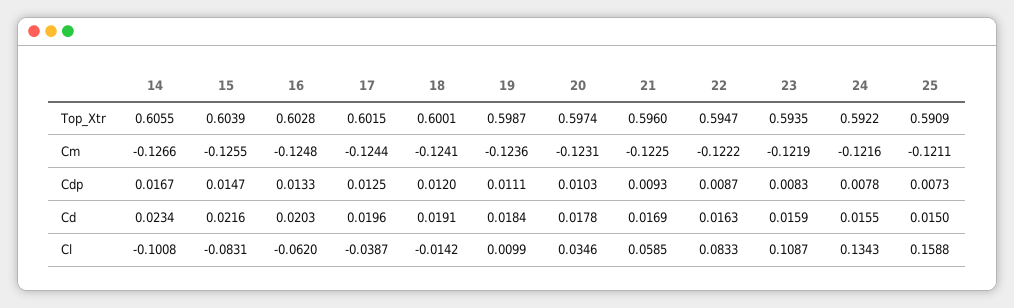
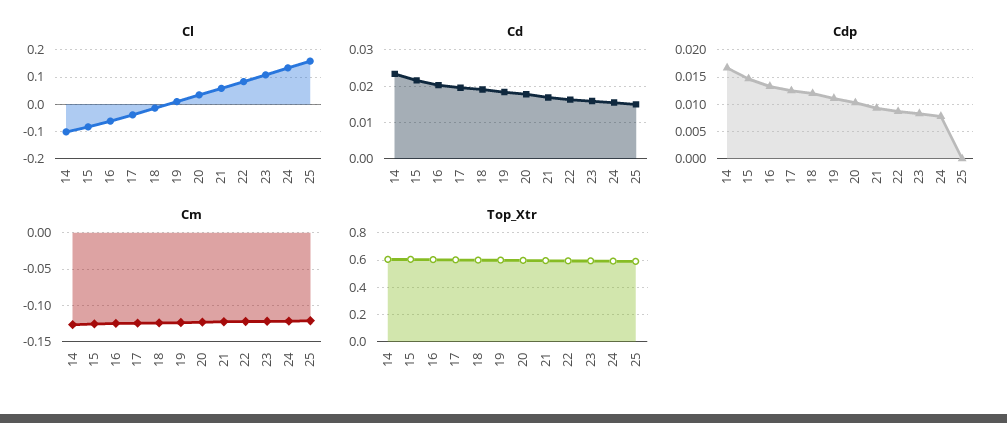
  {
    "Top_Xtr": {
      "14": 0.6055,
      "15": 0.6039,
      "16": 0.6028,
      "17": 0.6015,
      "18": 0.6001,
      "19": 0.5987,
      "20": 0.5974,
      "21": 0.596,
      "22": 0.5947,
      "23": 0.5935,
      "24": 0.5922,
      "25": 0.5909
    },
    "Cm": {
      "14": -0.1266,
      "15": -0.1255,
      "16": -0.1248,
      "17": -0.1244,
      "18": -0.1241,
      "19": -0.1236,
      "20": -0.1231,
      "21": -0.1225,
      "22": -0.1222,
      "23": -0.1219,
      "24": -0.1216,
      "25": -0.1211
    },
    "Cdp": {
      "14": 0.0167,
      "15": 0.0147,
      "16": 0.0133,
      "17": 0.0125,
      "18": 0.012,
      "19": 0.0111,
      "20": 0.0103,
      "21": 0.0093,
      "22": 0.0087,
      "23": 0.0083,
      "24": 0.0078,
-     "25": 0.0073
+     "25": 0
    },
    "Cd": {
      "14": 0.0234,
      "15": 0.0216,
      "16": 0.0203,
      "17": 0.0196,
      "18": 0.0191,
      "19": 0.0184,
      "20": 0.0178,
      "21": 0.0169,
      "22": 0.0163,
      "23": 0.0159,
      "24": 0.0155,
      "25": 0.015
    },
    "Cl": {
      "14": -0.1008,
      "15": -0.0831,
      "16": -0.062,
      "17": -0.0387,
      "18": -0.0142,
      "19": 0.0099,
      "20": 0.0346,
      "21": 0.0585,
      "22": 0.0833,
      "23": 0.1087,
      "24": 0.1343,
      "25": 0.1588
    }
  }

